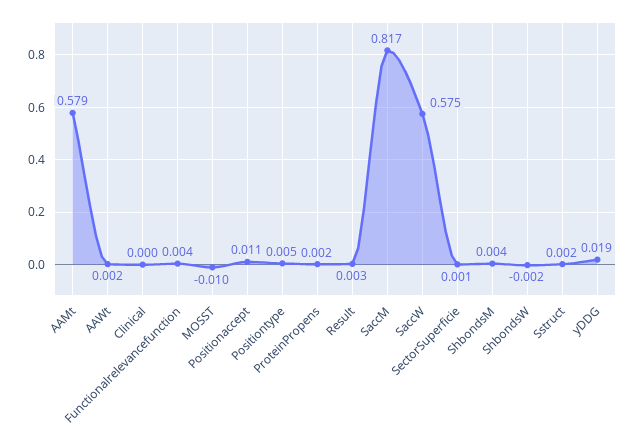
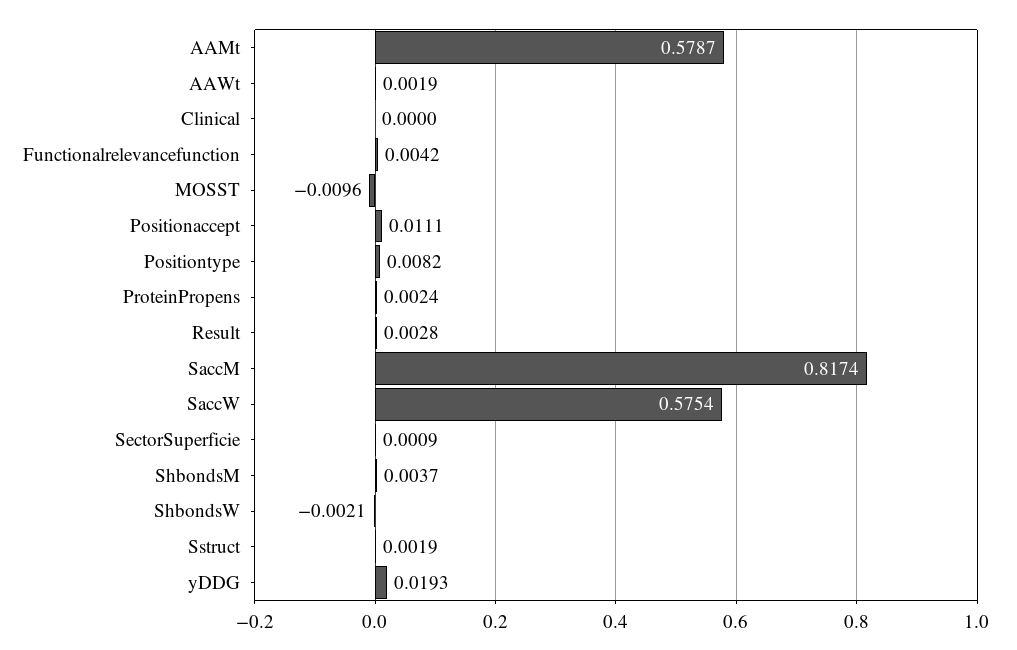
  {
    "AAMt": 0.5787,
    "AAWt": 0.0019,
    "Clinical": 0,
    "Functionalrelevancefunction": 0.0042,
    "MOSST": -0.0096,
    "Positionaccept": 0.0111,
-   "Positiontype": 0.005,
+   "Positiontype": 0.0082,
    "ProteinPropens": 0.0024,
    "Result": 0.0028,
    "SaccM": 0.8174,
    "SaccW": 0.5754,
    "SectorSuperficie": 0.0009,
    "ShbondsM": 0.0037,
    "ShbondsW": -0.0021,
    "Sstruct": 0.0019,
    "yDDG": 0.0193
  }

